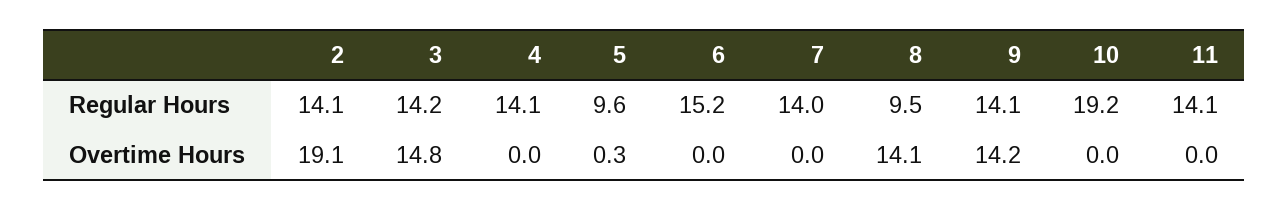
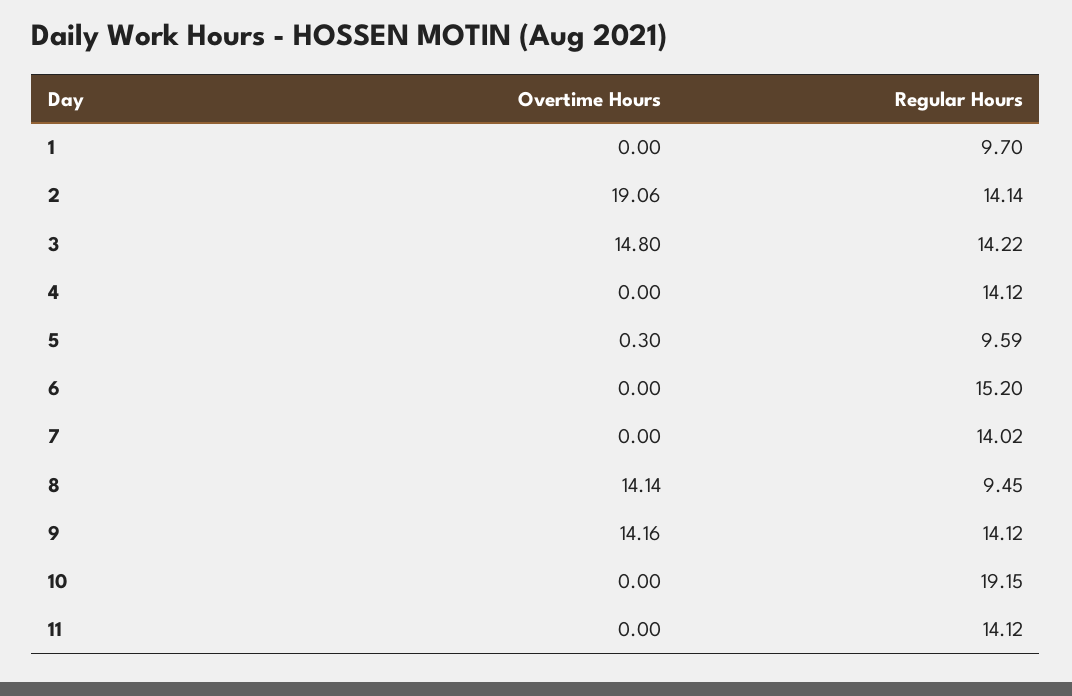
  {
    "2": {
      "Regular Hours": 14.14,
      "Overtime Hours": 19.06
    },
    "3": {
      "Regular Hours": 14.22,
      "Overtime Hours": 14.8
    },
    "4": {
      "Regular Hours": 14.12,
      "Overtime Hours": 0
    },
    "5": {
      "Regular Hours": 9.59,
      "Overtime Hours": 0.3
    },
    "6": {
      "Regular Hours": 15.2,
      "Overtime Hours": 0
    },
    "7": {
      "Regular Hours": 14.02,
      "Overtime Hours": 0
    },
    "8": {
      "Regular Hours": 9.45,
      "Overtime Hours": 14.14
    },
    "9": {
      "Regular Hours": 14.12,
      "Overtime Hours": 14.16
    },
    "10": {
      "Regular Hours": 19.15,
      "Overtime Hours": 0
    },
    "11": {
      "Regular Hours": 14.12,
      "Overtime Hours": 0
-   }
+   },
+   "1": {
+     "Overtime Hours": 0,
+     "Regular Hours": 9.7
+   }
  }

